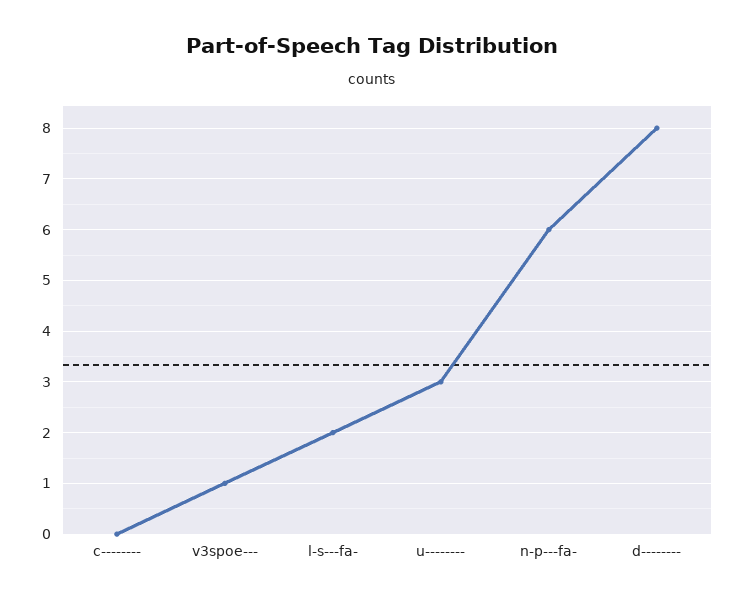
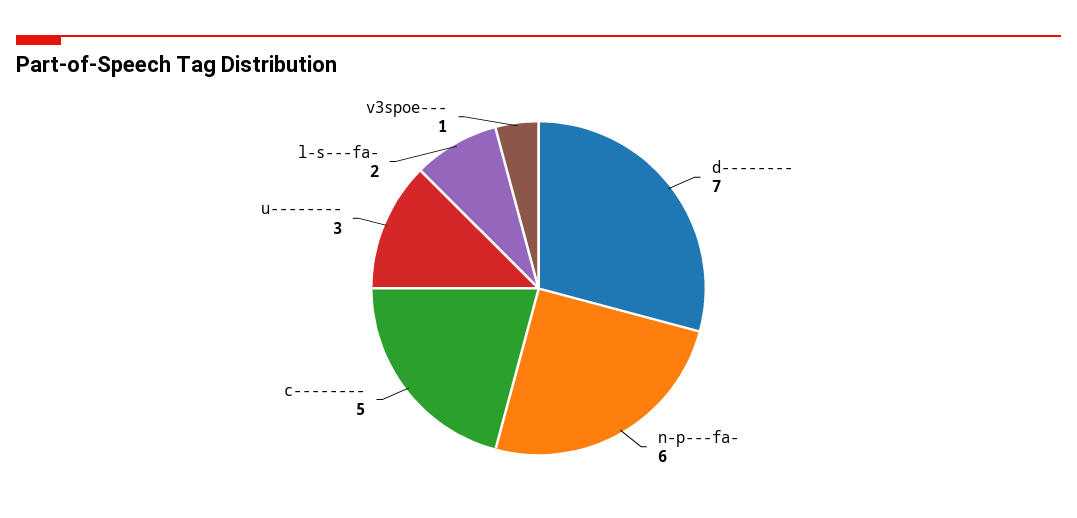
  {
-   "c--------": 0,
+   "c--------": 5,
    "v3spoe---": 1,
    "l-s---fa-": 2,
    "u--------": 3,
    "n-p---fa-": 6,
-   "d--------": 8
+   "d--------": 7
  }

